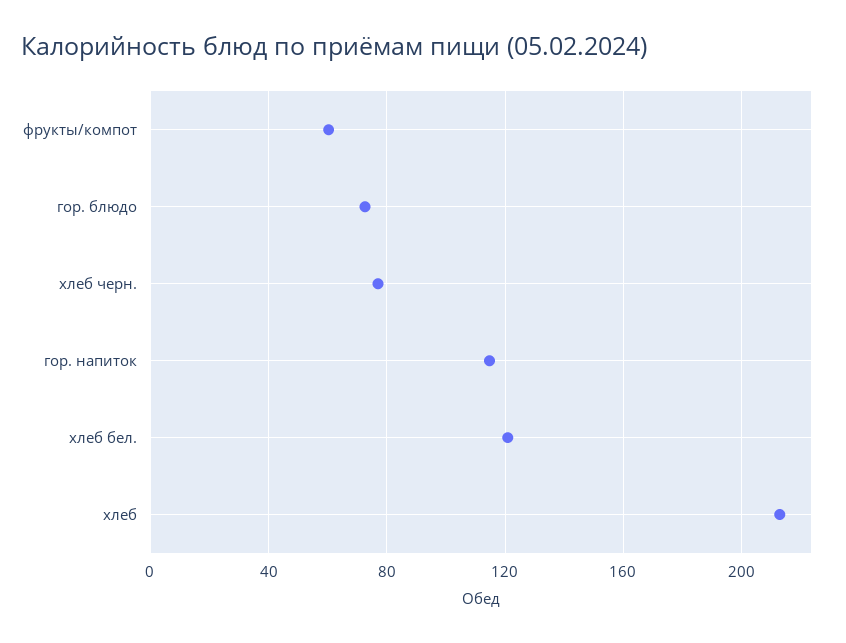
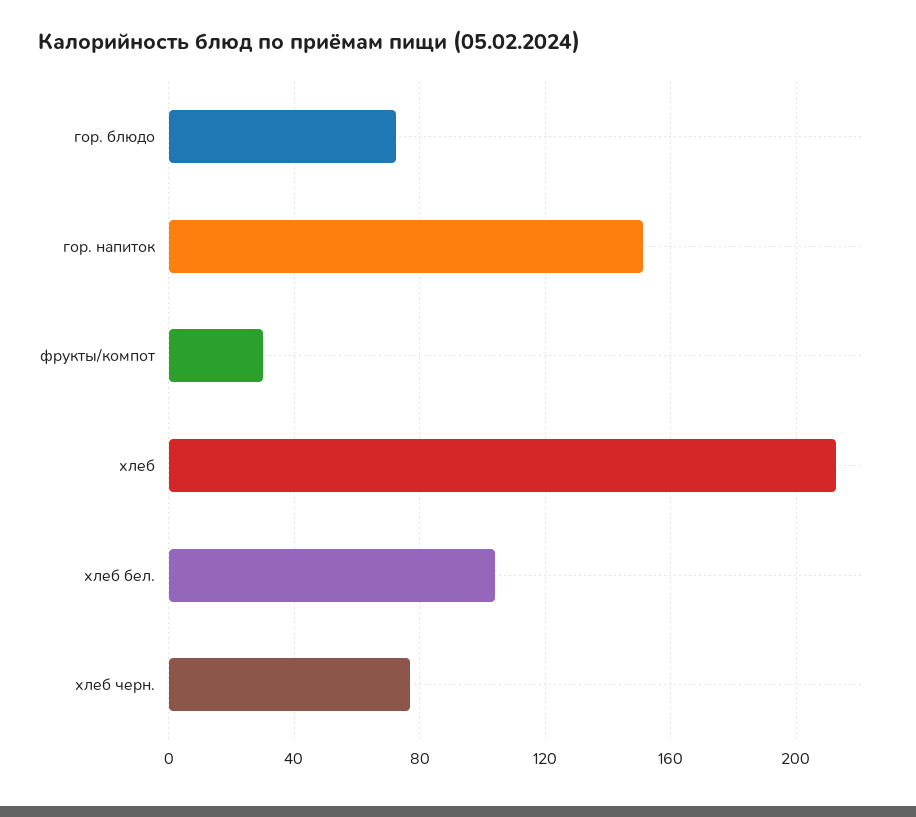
  {
-   "фрукты/компот": 60,
+   "фрукты/компот": 30,
    "гор. блюдо": 75,
    "хлеб черн.": 75,
-   "гор. напиток": 115,
+   "гор. напиток": 150,
-   "хлеб бел.": 120,
+   "хлеб бел.": 105,
    "хлеб": 215
  }

